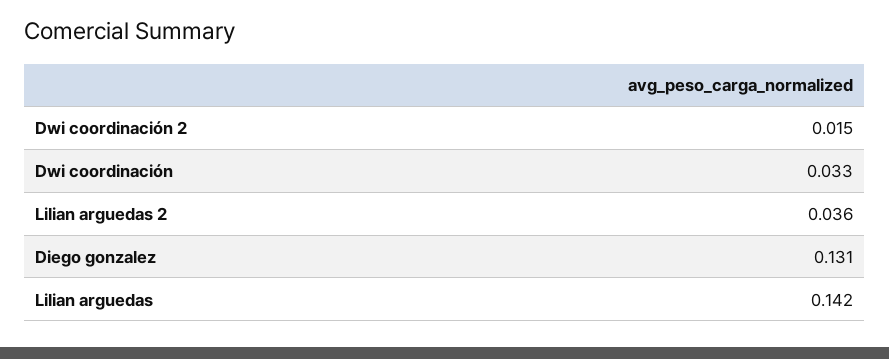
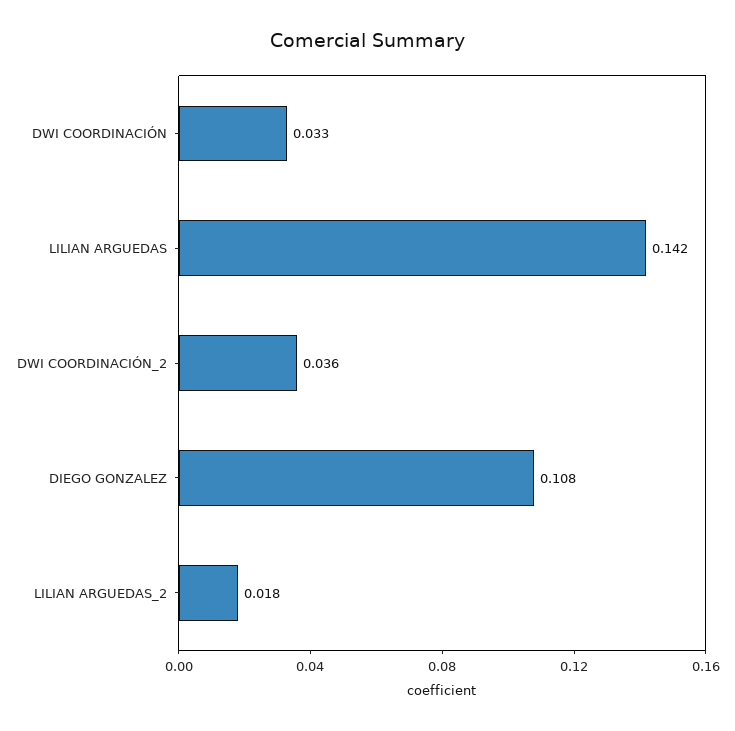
  {
-   "Dwi coordinación 2": 0.015,
+   "Dwi coordinación 2": 0.036,
    "Dwi coordinación": 0.033,
-   "Lilian arguedas 2": 0.036,
+   "Lilian arguedas 2": 0.018,
-   "Diego gonzalez": 0.131,
+   "Diego gonzalez": 0.108,
    "Lilian arguedas": 0.142
  }

